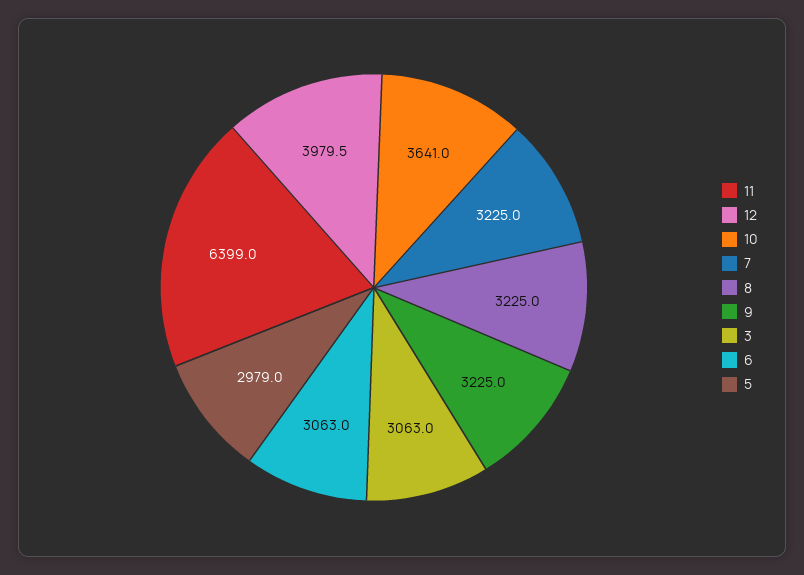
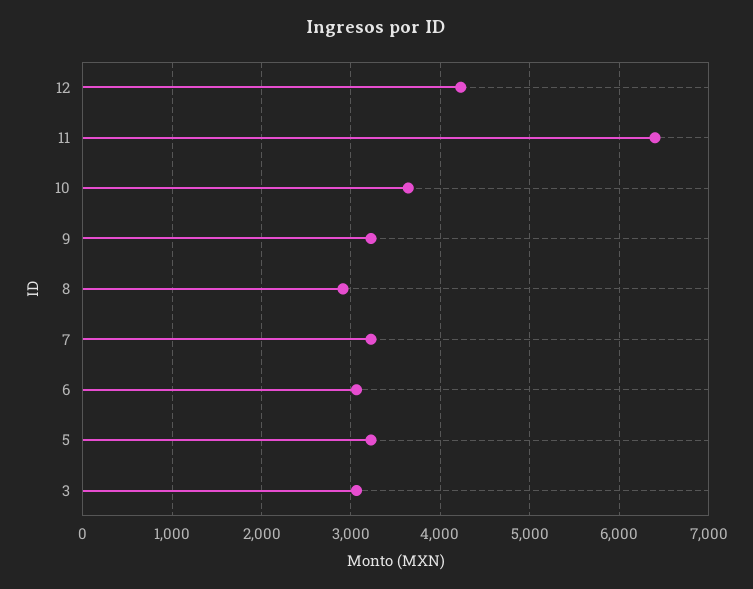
  {
    "11": 6399,
-   "12": 3979.5,
+   "12": 4200,
    "10": 3641,
    "7": 3225,
-   "8": 3225,
+   "8": 2900,
    "9": 3225,
    "3": 3063,
    "6": 3063,
-   "5": 2979
+   "5": 3200
  }

